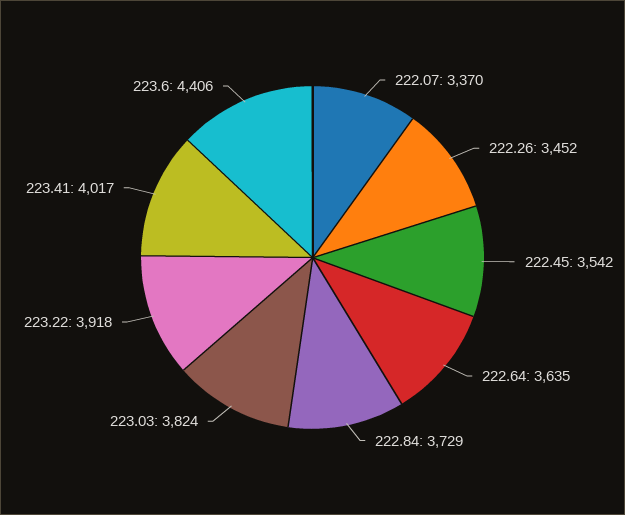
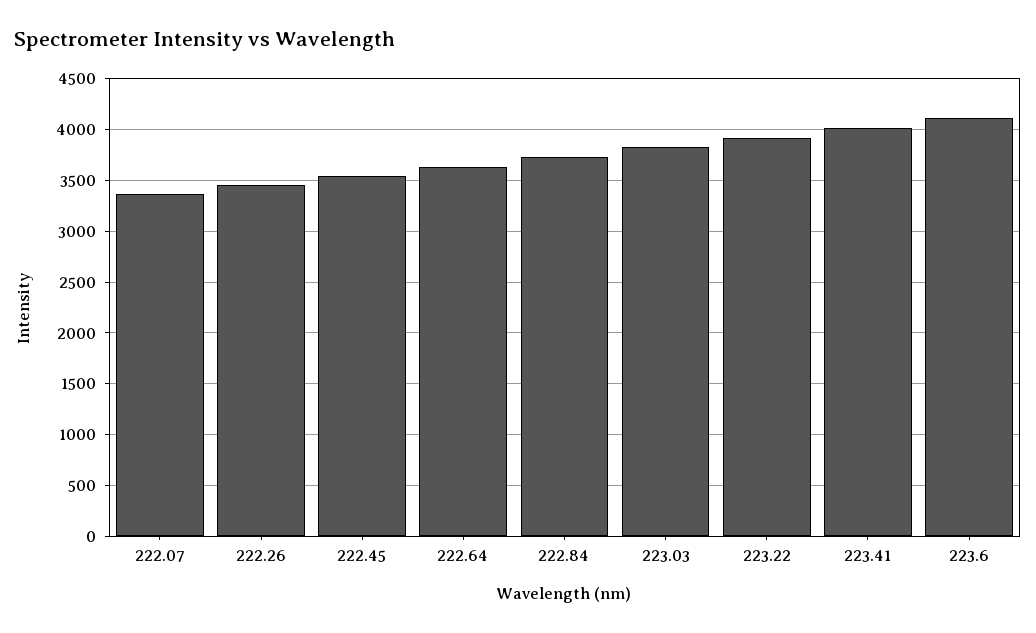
  {
    "222.07": 3370,
    "222.26": 3452,
    "222.45": 3542,
    "222.64": 3635,
    "222.84": 3729,
    "223.03": 3824,
    "223.22": 3918,
    "223.41": 4017,
-   "223.6": 4406
+   "223.6": 4100
  }

